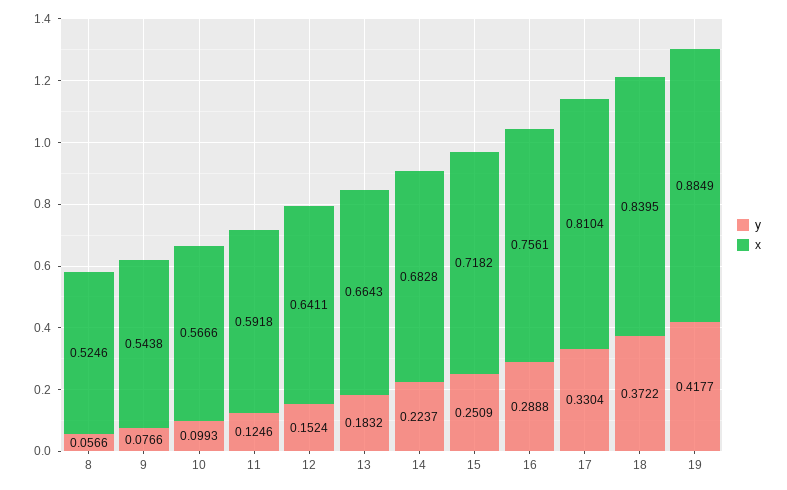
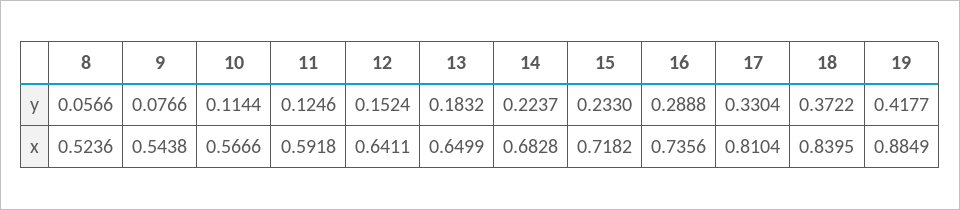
  {
    "y": {
      "8": 0.0566,
      "9": 0.0766,
-     "10": 0.0993,
+     "10": 0.1144,
      "11": 0.1246,
      "12": 0.1524,
      "13": 0.1832,
      "14": 0.2237,
-     "15": 0.2509,
+     "15": 0.233,
      "16": 0.2888,
      "17": 0.3304,
      "18": 0.3722,
      "19": 0.4177
    },
    "x": {
-     "8": 0.5246,
+     "8": 0.5236,
      "9": 0.5438,
      "10": 0.5666,
      "11": 0.5918,
      "12": 0.6411,
-     "13": 0.6643,
+     "13": 0.6499,
      "14": 0.6828,
      "15": 0.7182,
-     "16": 0.7561,
+     "16": 0.7356,
      "17": 0.8104,
      "18": 0.8395,
      "19": 0.8849
    }
  }

